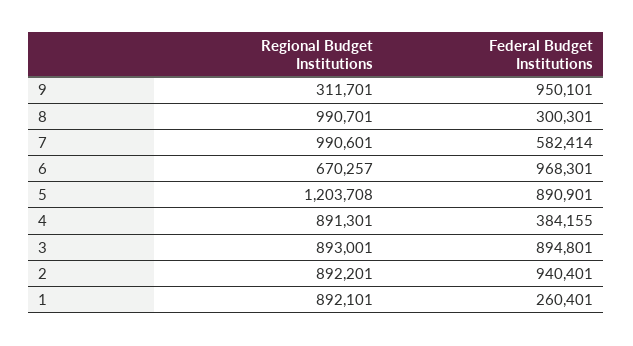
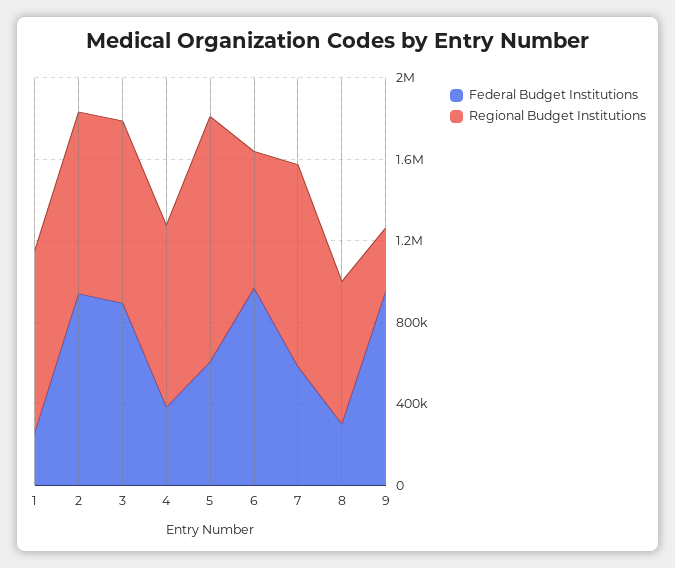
  {
    "Regional Budget Institutions": {
      "9": 311701,
-     "8": 990701,
+     "8": 700000,
      "7": 990601,
      "6": 670257,
      "5": 1203708,
      "4": 891301,
      "3": 893001,
      "2": 892201,
      "1": 892101
    },
    "Federal Budget Institutions": {
      "9": 950101,
      "8": 300301,
      "7": 582414,
      "6": 968301,
-     "5": 890901,
+     "5": 600000,
      "4": 384155,
      "3": 894801,
      "2": 940401,
      "1": 260401
    }
  }

